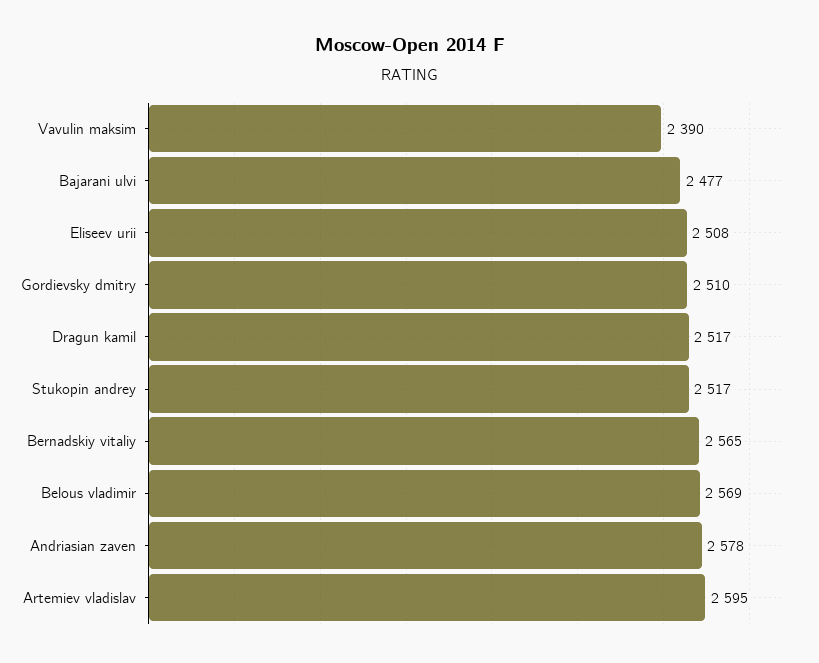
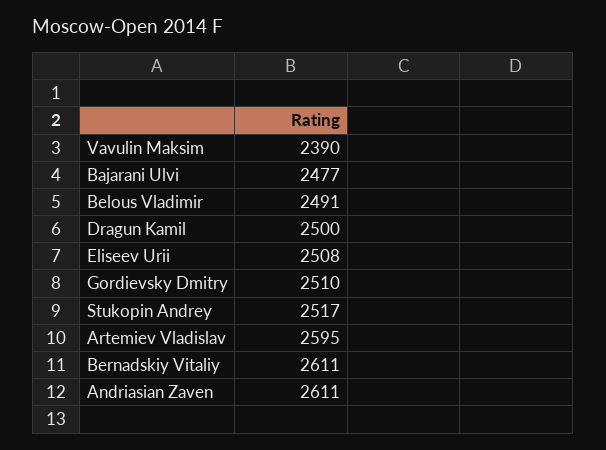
  {
    "Vavulin maksim": 2390,
    "Bajarani ulvi": 2477,
    "Eliseev urii": 2508,
    "Gordievsky dmitry": 2510,
-   "Dragun kamil": 2517,
+   "Dragun kamil": 2500,
    "Stukopin andrey": 2517,
-   "Bernadskiy vitaliy": 2565,
+   "Bernadskiy vitaliy": 2611,
-   "Belous vladimir": 2569,
+   "Belous vladimir": 2491,
-   "Andriasian zaven": 2578,
+   "Andriasian zaven": 2611,
    "Artemiev vladislav": 2595
  }

